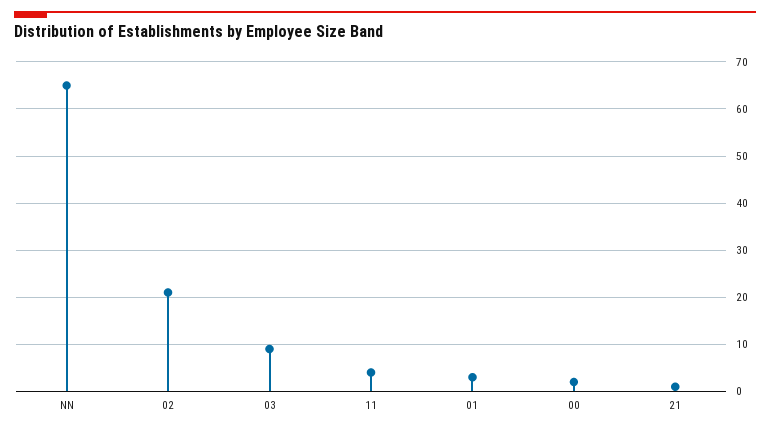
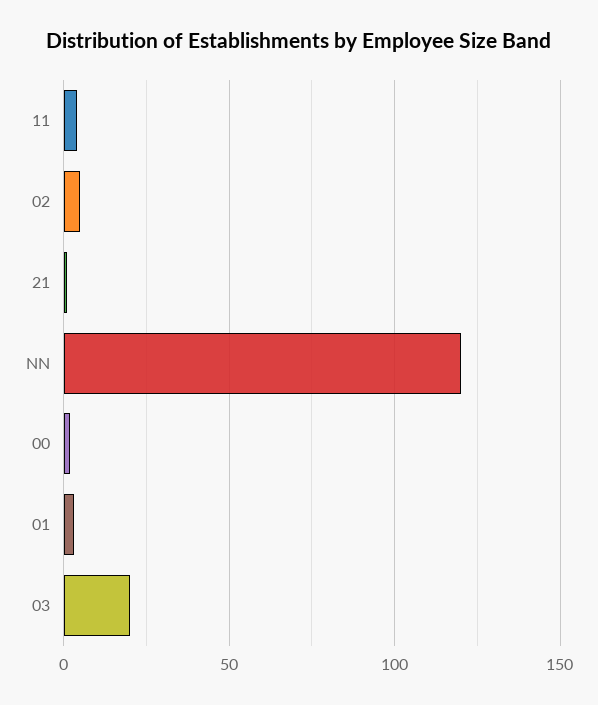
  {
-   "NN": 65,
+   "NN": 120,
-   "02": 20,
+   "02": 5,
-   "03": 10,
+   "03": 20,
    "11": 5,
    "01": 5,
    "00": 0,
    "21": 0
  }

